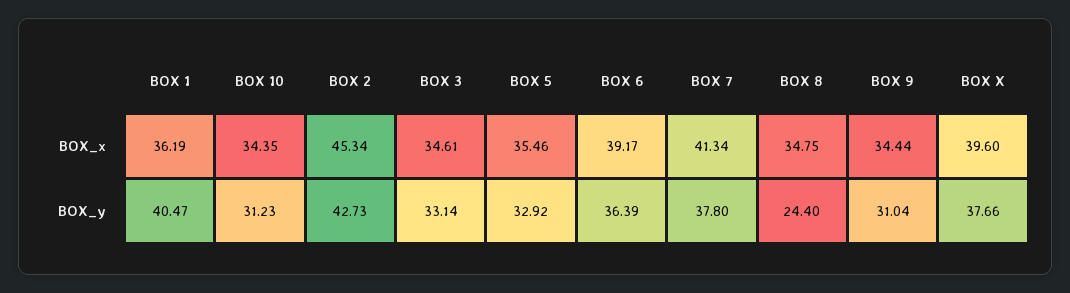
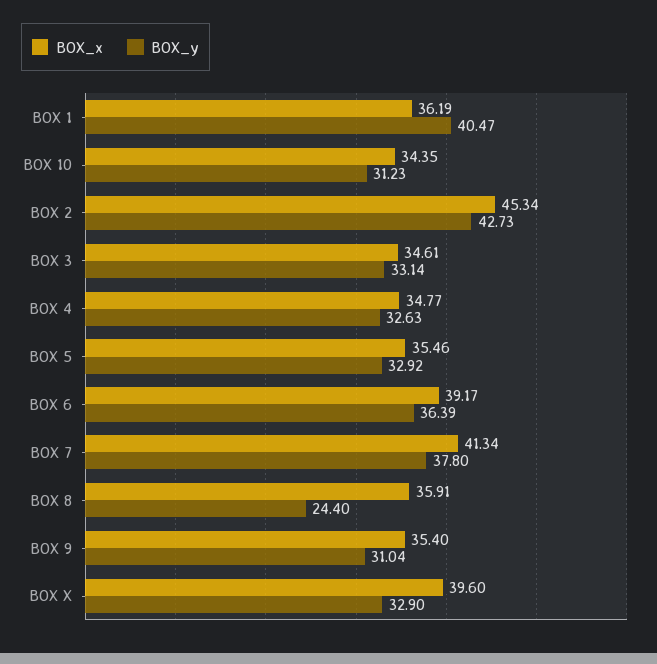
  {
    "BOX_x": {
      "BOX 1": 36.19,
      "BOX 10": 34.35,
      "BOX 2": 45.34,
      "BOX 3": 34.61,
      "BOX 5": 35.46,
      "BOX 6": 39.17,
      "BOX 7": 41.34,
-     "BOX 8": 34.75,
+     "BOX 8": 35.91,
-     "BOX 9": 34.44,
+     "BOX 9": 35.4,
-     "BOX X": 39.6
+     "BOX X": 39.6,
+     "BOX 4": 34.77
    },
    "BOX_y": {
      "BOX 1": 40.47,
      "BOX 10": 31.23,
      "BOX 2": 42.73,
      "BOX 3": 33.14,
      "BOX 5": 32.92,
      "BOX 6": 36.39,
      "BOX 7": 37.8,
      "BOX 8": 24.4,
      "BOX 9": 31.04,
-     "BOX X": 37.66
+     "BOX X": 32.9,
+     "BOX 4": 32.63
    }
  }

